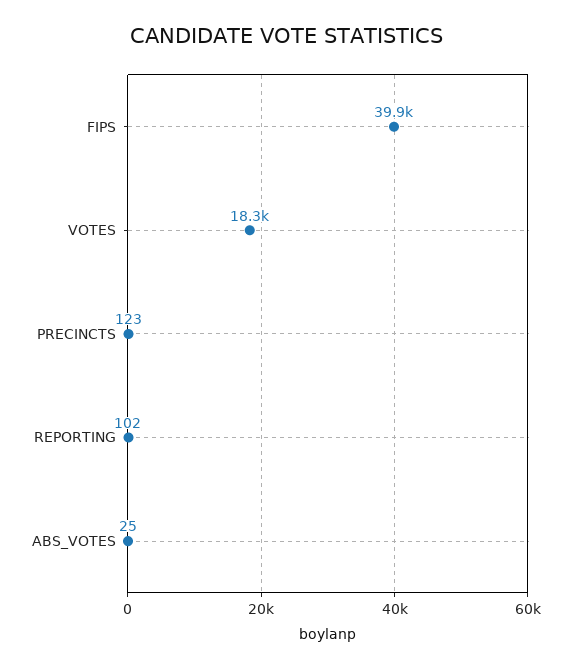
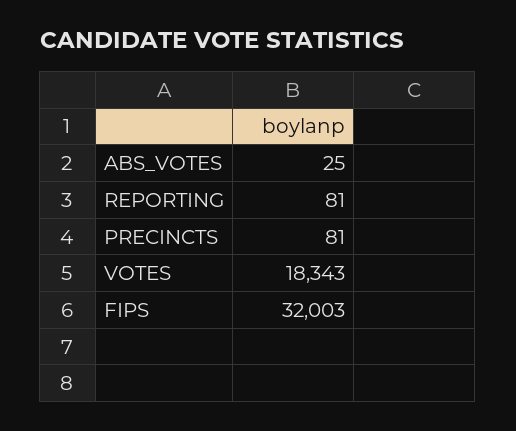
  {
-   "FIPS": 39900,
+   "FIPS": 32003,
    "VOTES": 18343,
-   "PRECINCTS": 123,
+   "PRECINCTS": 81,
-   "REPORTING": 102,
+   "REPORTING": 81,
    "ABS_VOTES": 25
  }

